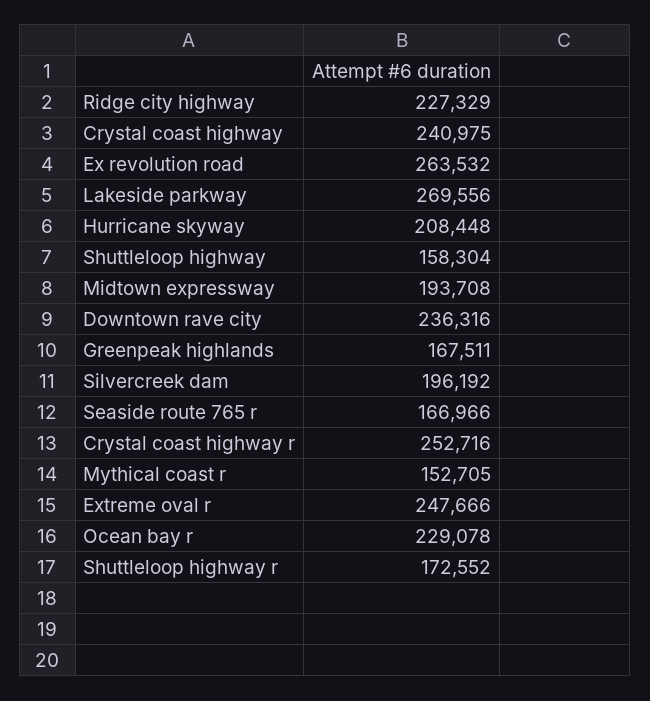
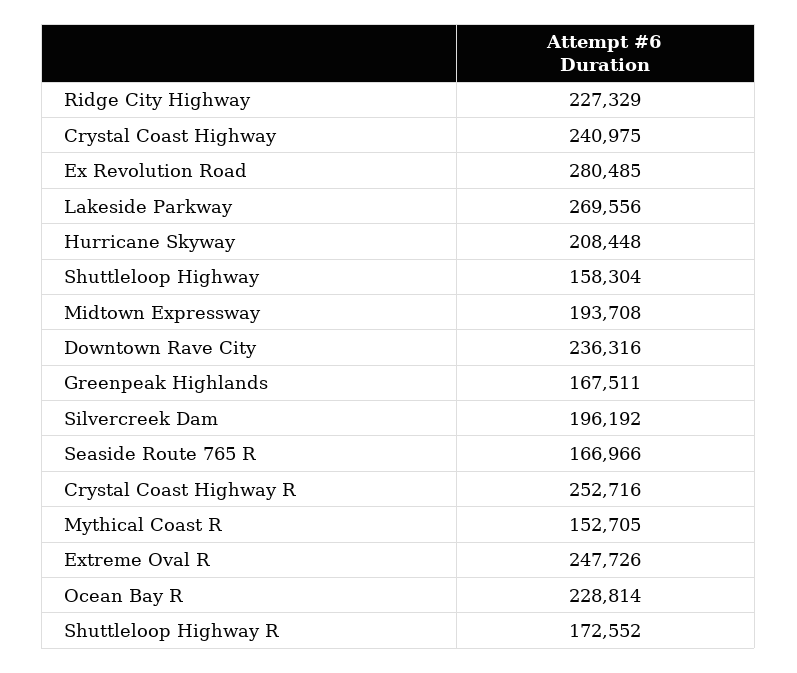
  {
    "Ridge city highway": 227329,
    "Crystal coast highway": 240975,
-   "Ex revolution road": 263532,
+   "Ex revolution road": 280485,
    "Lakeside parkway": 269556,
    "Hurricane skyway": 208448,
    "Shuttleloop highway": 158304,
    "Midtown expressway": 193708,
    "Downtown rave city": 236316,
    "Greenpeak highlands": 167511,
    "Silvercreek dam": 196192,
    "Seaside route 765 r": 166966,
    "Crystal coast highway r": 252716,
    "Mythical coast r": 152705,
-   "Extreme oval r": 247666,
+   "Extreme oval r": 247726,
-   "Ocean bay r": 229078,
+   "Ocean bay r": 228814,
    "Shuttleloop highway r": 172552
  }

